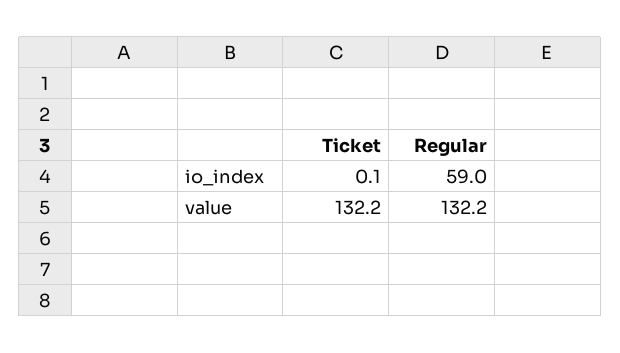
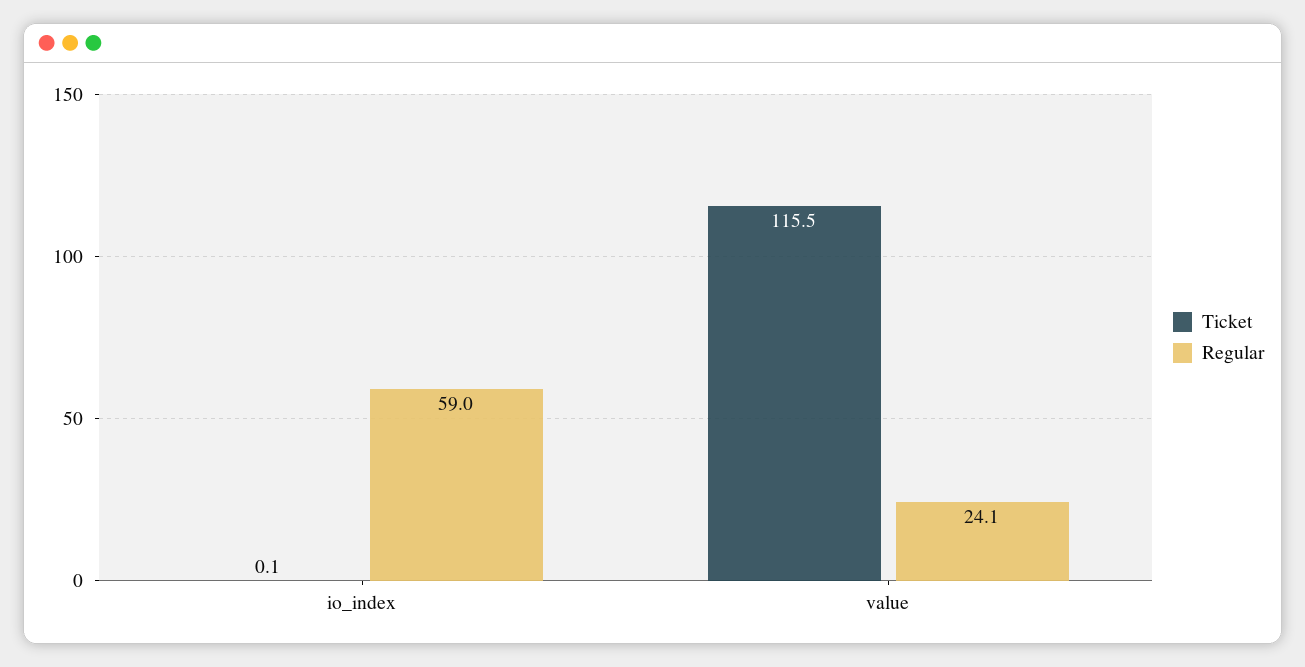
  {
    "Ticket": {
      "io_index": 0.1,
-     "value": 132.2
+     "value": 115.5
    },
    "Regular": {
      "io_index": 59,
-     "value": 132.2
+     "value": 24.1
    }
  }

